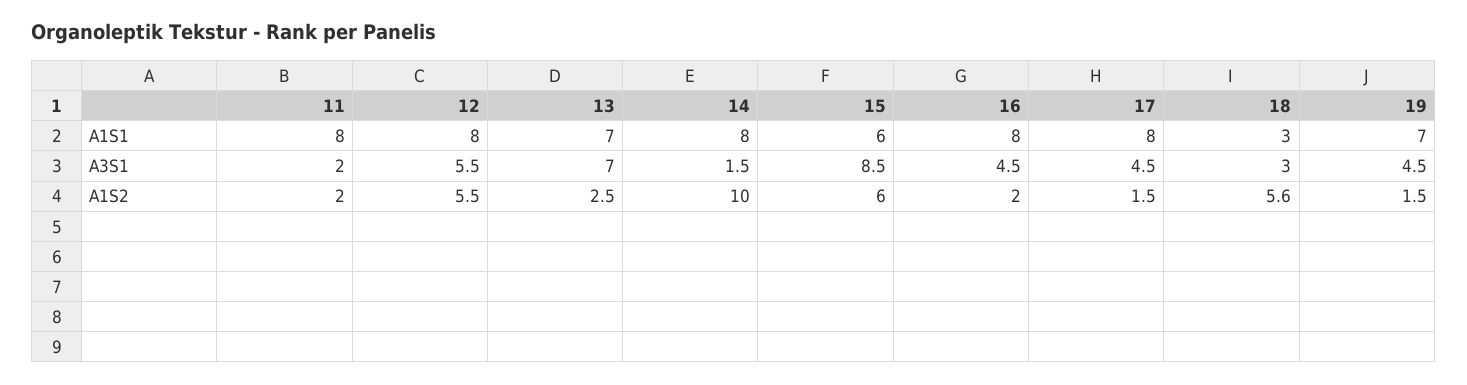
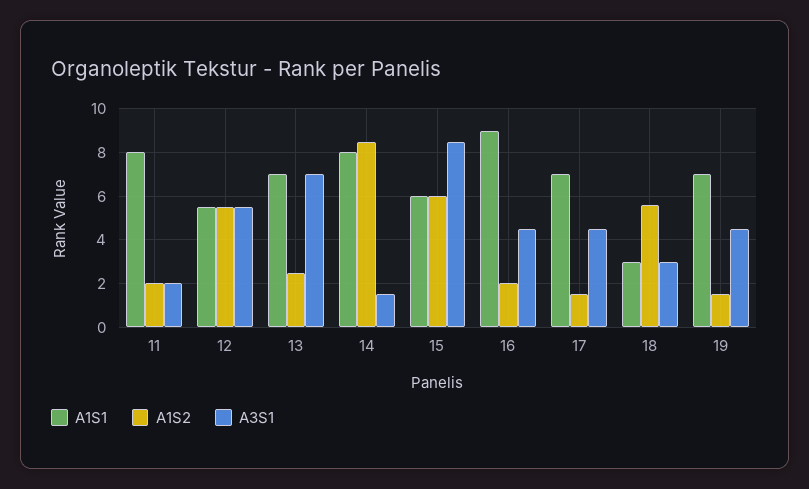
  {
    "A1S1": {
      "11": 8,
-     "12": 8,
+     "12": 5.5,
      "13": 7,
      "14": 8,
      "15": 6,
-     "16": 8,
+     "16": 9,
-     "17": 8,
+     "17": 7,
      "18": 3,
      "19": 7
    },
    "A3S1": {
      "11": 2,
      "12": 5.5,
      "13": 7,
      "14": 1.5,
      "15": 8.5,
      "16": 4.5,
      "17": 4.5,
      "18": 3,
      "19": 4.5
    },
    "A1S2": {
      "11": 2,
      "12": 5.5,
      "13": 2.5,
-     "14": 10,
+     "14": 8.5,
      "15": 6,
      "16": 2,
      "17": 1.5,
      "18": 5.6,
      "19": 1.5
    }
  }

